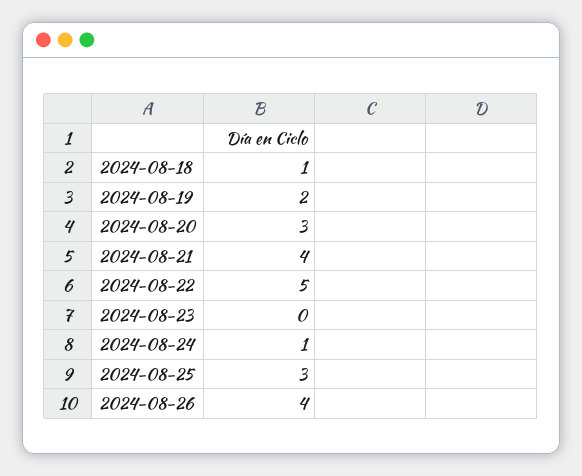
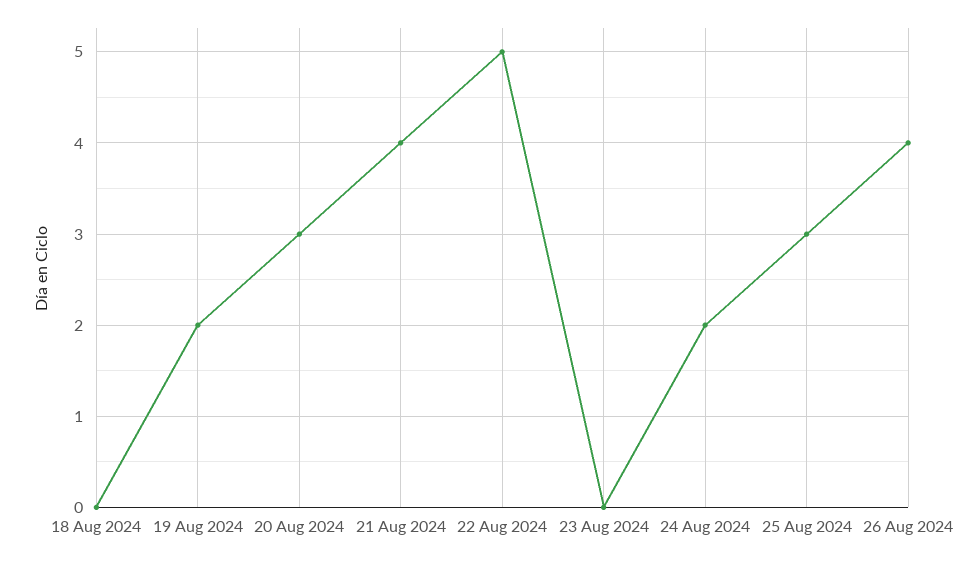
  {
-   "2024-08-18": 1,
+   "2024-08-18": 0,
    "2024-08-19": 2,
    "2024-08-20": 3,
    "2024-08-21": 4,
    "2024-08-22": 5,
    "2024-08-23": 0,
-   "2024-08-24": 1,
+   "2024-08-24": 2,
    "2024-08-25": 3,
    "2024-08-26": 4
  }

